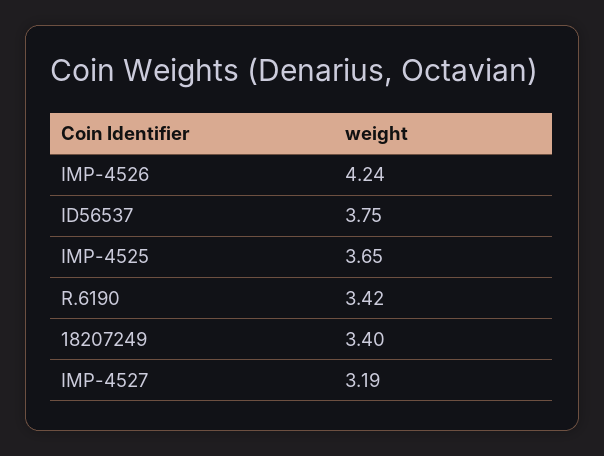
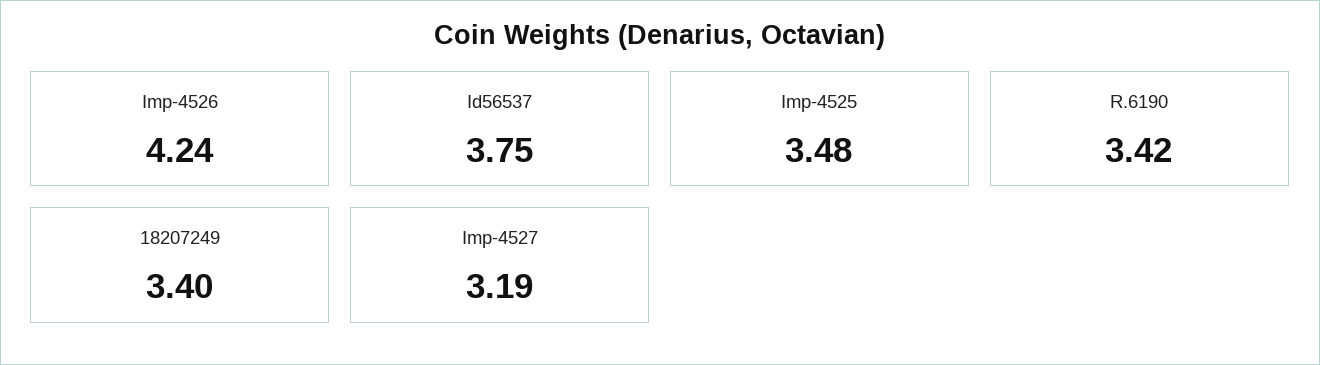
  {
    "IMP-4526": 4.24,
    "ID56537": 3.75,
-   "IMP-4525": 3.65,
+   "IMP-4525": 3.48,
    "R.6190": 3.42,
    "18207249": 3.4,
    "IMP-4527": 3.19
  }

